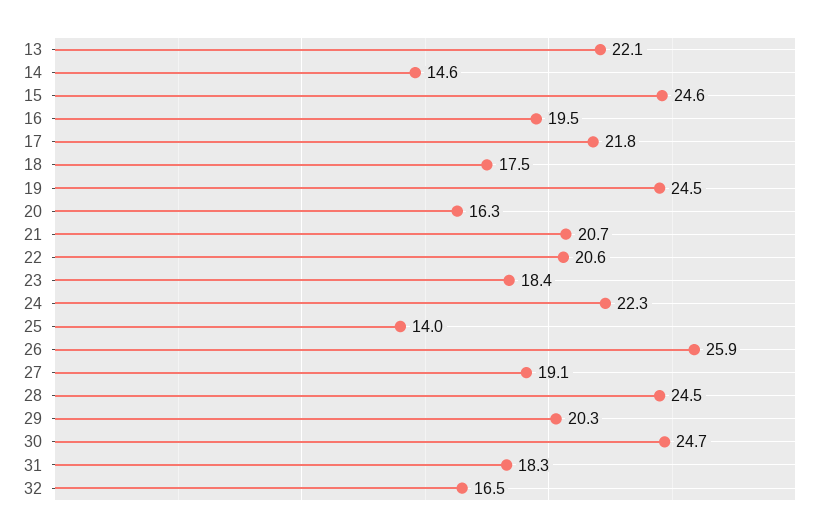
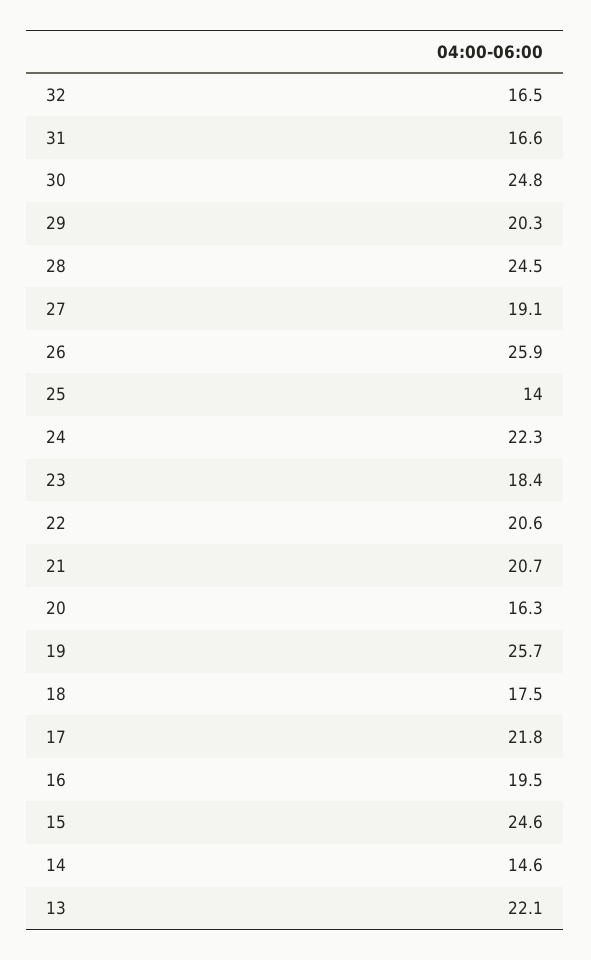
  {
    "13": 22.1,
    "14": 14.6,
    "15": 24.6,
    "16": 19.5,
    "17": 21.8,
    "18": 17.5,
-   "19": 24.5,
+   "19": 25.7,
    "20": 16.3,
    "21": 20.7,
    "22": 20.6,
    "23": 18.4,
    "24": 22.3,
    "25": 14,
    "26": 25.9,
    "27": 19.1,
    "28": 24.5,
    "29": 20.3,
-   "30": 24.7,
+   "30": 24.8,
-   "31": 18.3,
+   "31": 16.6,
    "32": 16.5
  }

